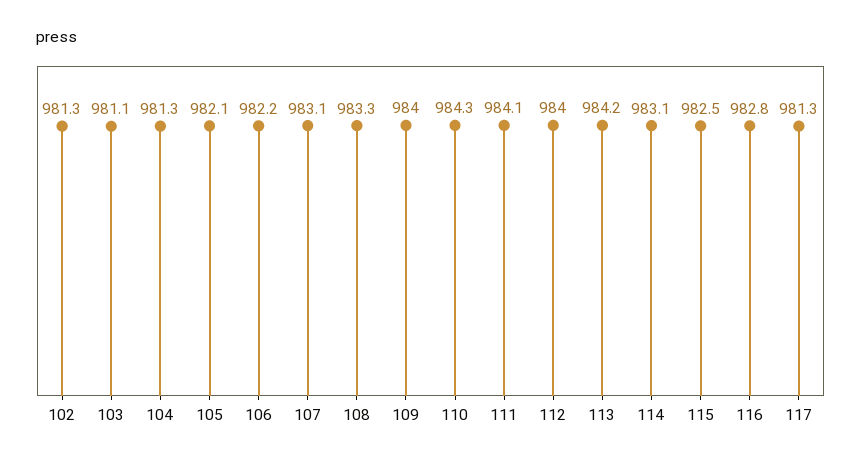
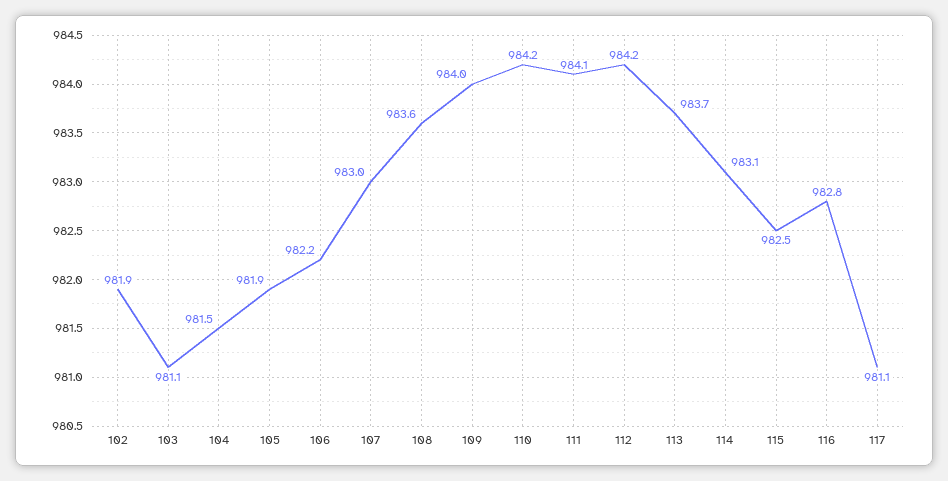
  {
-   "102": 981.3,
+   "102": 981.9,
    "103": 981.1,
-   "104": 981.3,
+   "104": 981.5,
-   "105": 982.1,
+   "105": 981.9,
    "106": 982.2,
-   "107": 983.1,
+   "107": 983,
-   "108": 983.3,
+   "108": 983.6,
    "109": 984,
-   "110": 984.3,
+   "110": 984.2,
    "111": 984.1,
-   "112": 984,
+   "112": 984.2,
-   "113": 984.2,
+   "113": 983.7,
    "114": 983.1,
    "115": 982.5,
    "116": 982.8,
-   "117": 981.3
+   "117": 981.1
  }

